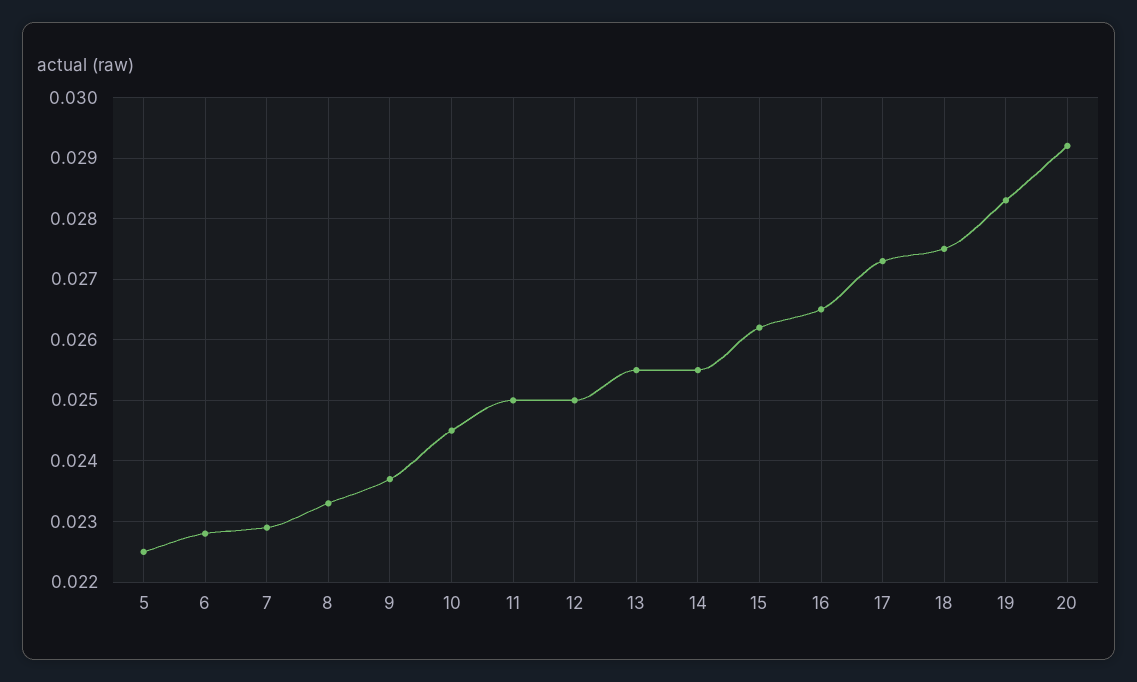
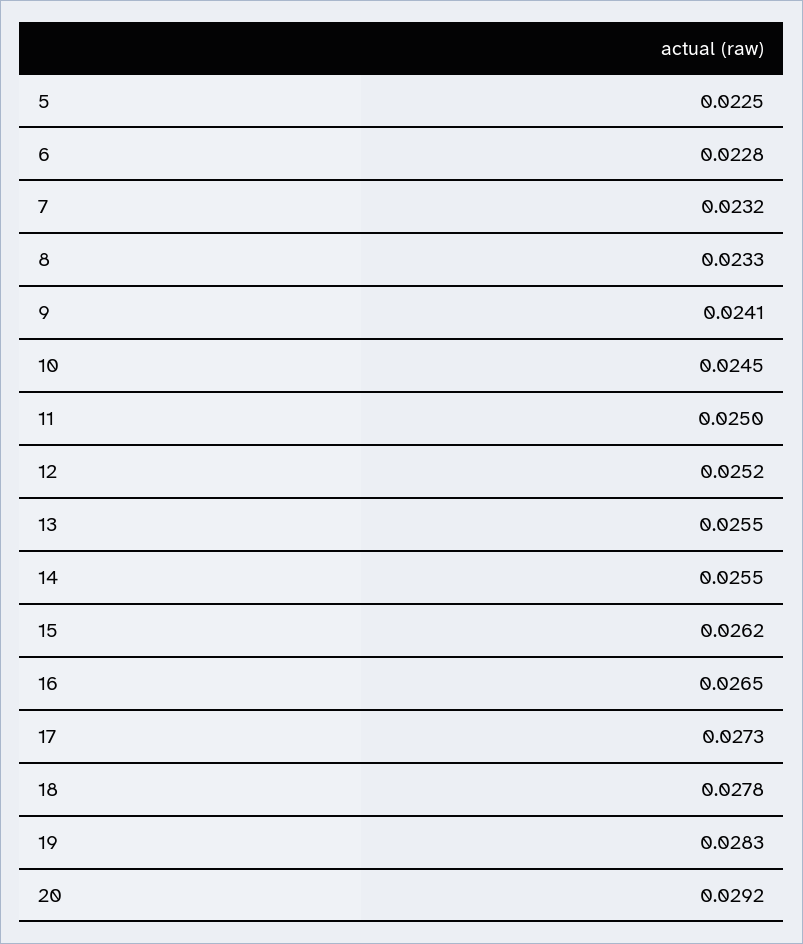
  {
    "5": 0.0225,
    "6": 0.0228,
-   "7": 0.0229,
+   "7": 0.0232,
    "8": 0.0233,
-   "9": 0.0237,
+   "9": 0.0241,
    "10": 0.0245,
    "11": 0.025,
-   "12": 0.025,
+   "12": 0.0252,
    "13": 0.0255,
    "14": 0.0255,
    "15": 0.0262,
    "16": 0.0265,
    "17": 0.0273,
-   "18": 0.0275,
+   "18": 0.0278,
    "19": 0.0283,
    "20": 0.0292
  }

